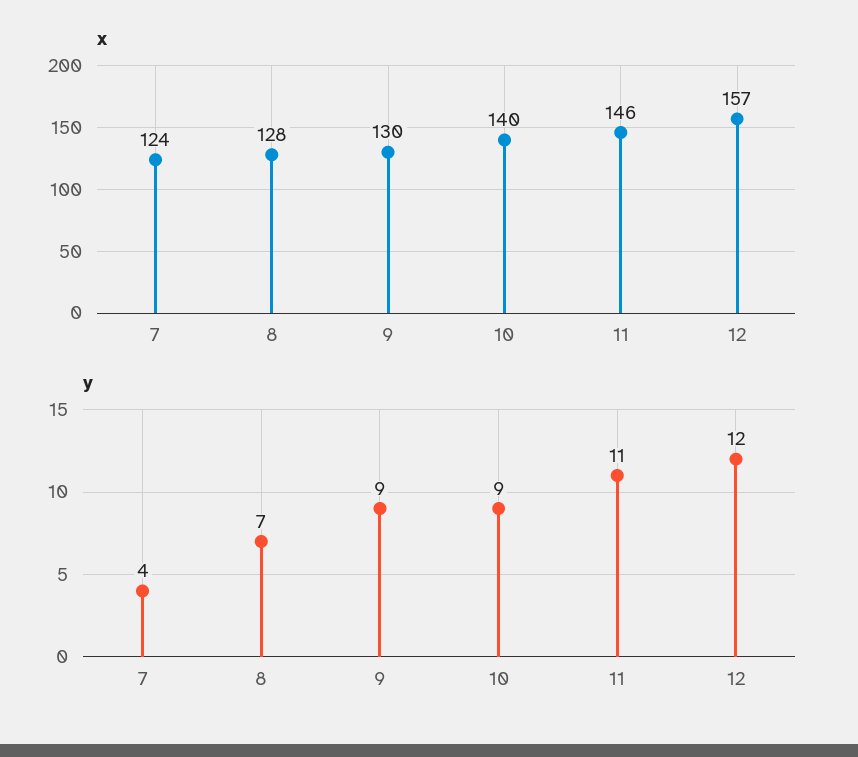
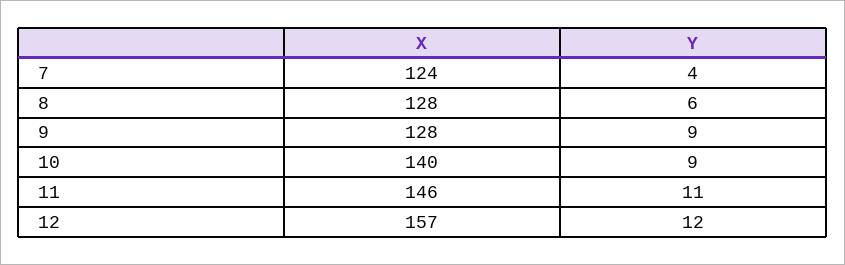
  {
    "x": {
      "7": 124,
      "8": 128,
-     "9": 130,
+     "9": 128,
      "10": 140,
      "11": 146,
      "12": 157
    },
    "y": {
      "7": 4,
-     "8": 7,
+     "8": 6,
      "9": 9,
      "10": 9,
      "11": 11,
      "12": 12
    }
  }

